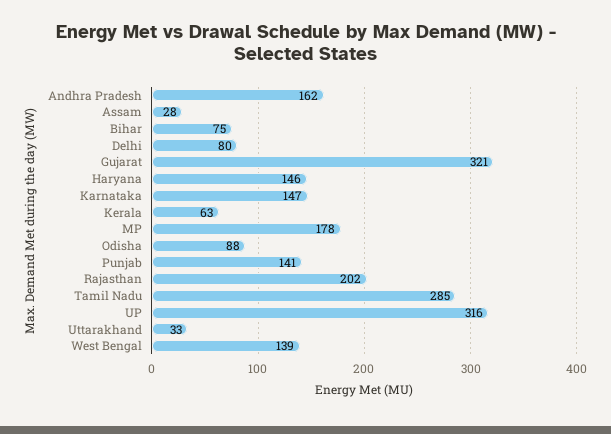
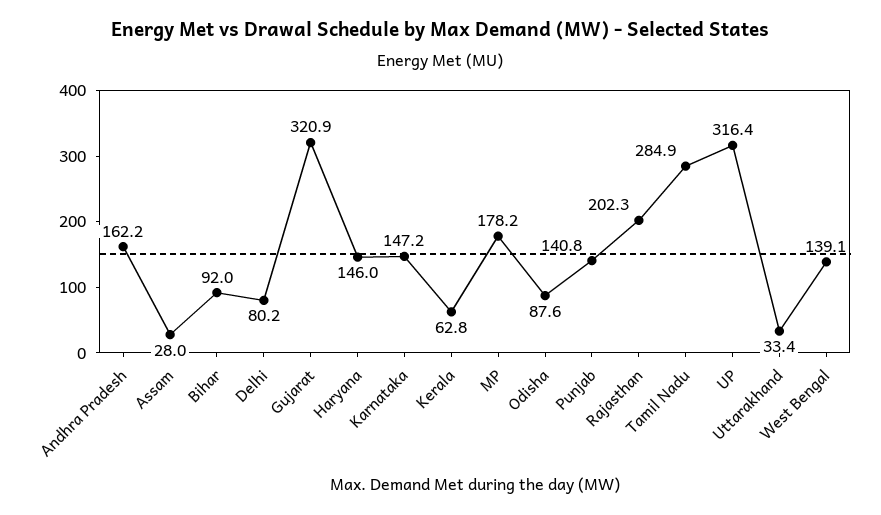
  {
    "Andhra Pradesh": 162.2,
    "Assam": 28,
-   "Bihar": 75,
+   "Bihar": 92,
    "Delhi": 80.2,
    "Gujarat": 320.9,
    "Haryana": 146,
    "Karnataka": 147.2,
    "Kerala": 62.8,
    "MP": 178.2,
    "Odisha": 87.6,
    "Punjab": 140.8,
    "Rajasthan": 202.3,
    "Tamil Nadu": 284.9,
    "UP": 316.4,
    "Uttarakhand": 33.4,
    "West Bengal": 139.1
  }

